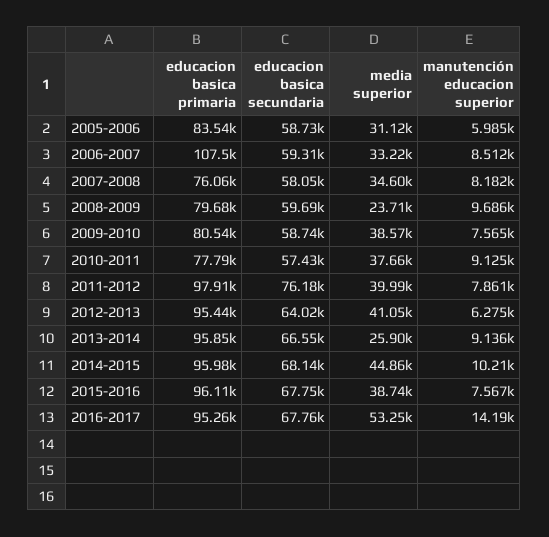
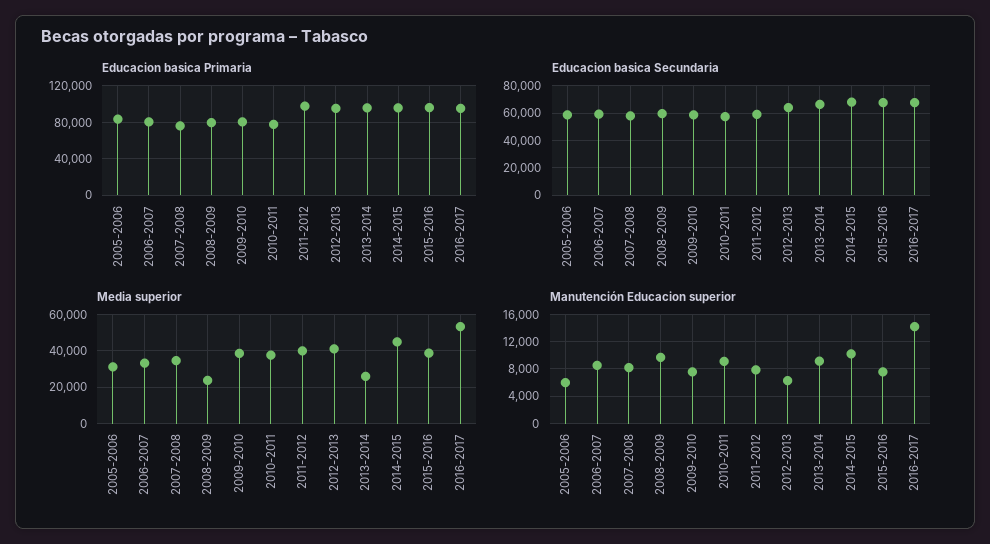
  {
    "educacion basica primaria": {
      "2005-2006": 83540,
-     "2006-2007": 107500,
+     "2006-2007": 80000,
      "2007-2008": 76060,
      "2008-2009": 79680,
      "2009-2010": 80540,
      "2010-2011": 77790,
      "2011-2012": 97910,
      "2012-2013": 95440,
      "2013-2014": 95850,
      "2014-2015": 95980,
      "2015-2016": 96110,
      "2016-2017": 95260
    },
    "educacion basica secundaria": {
      "2005-2006": 58730,
      "2006-2007": 59310,
      "2007-2008": 58050,
      "2008-2009": 59690,
      "2009-2010": 58740,
      "2010-2011": 57430,
-     "2011-2012": 76180,
+     "2011-2012": 60000,
      "2012-2013": 64020,
      "2013-2014": 66550,
      "2014-2015": 68140,
      "2015-2016": 67750,
      "2016-2017": 67760
    },
    "media superior": {
      "2005-2006": 31120,
      "2006-2007": 33220,
      "2007-2008": 34600,
      "2008-2009": 23710,
      "2009-2010": 38570,
      "2010-2011": 37660,
      "2011-2012": 39990,
      "2012-2013": 41050,
      "2013-2014": 25900,
      "2014-2015": 44860,
      "2015-2016": 38740,
      "2016-2017": 53250
    },
    "manutención educacion superior": {
      "2005-2006": 5985,
      "2006-2007": 8512,
      "2007-2008": 8182,
      "2008-2009": 9686,
      "2009-2010": 7565,
      "2010-2011": 9125,
      "2011-2012": 7861,
      "2012-2013": 6275,
      "2013-2014": 9136,
      "2014-2015": 10210,
      "2015-2016": 7567,
      "2016-2017": 14190
    }
  }

